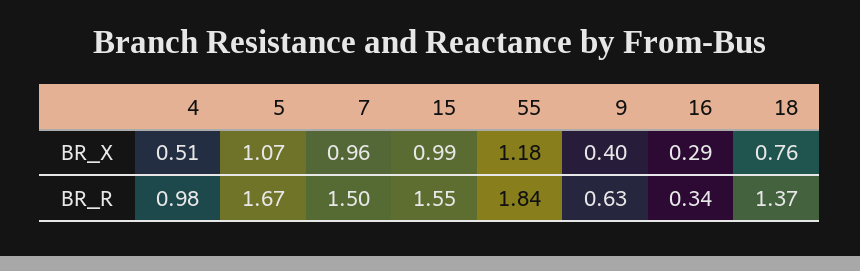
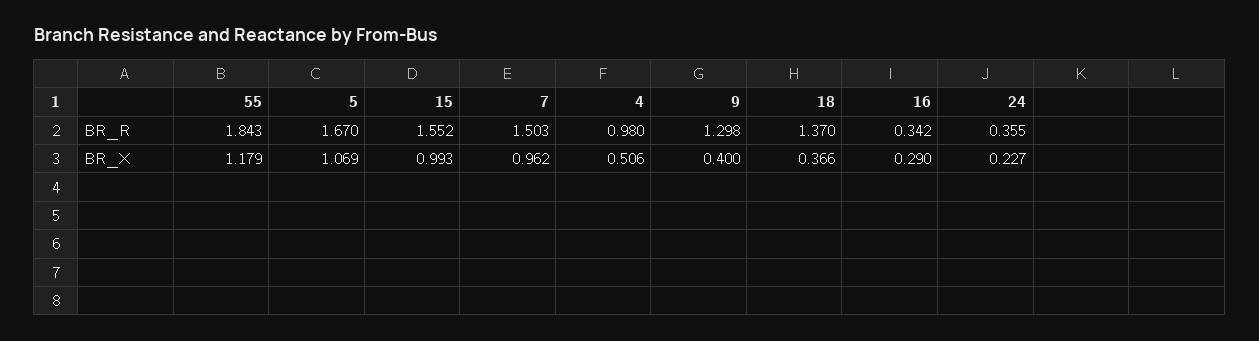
  {
    "4": {
      "BR_X": 0.506,
      "BR_R": 0.98
    },
    "5": {
      "BR_X": 1.069,
      "BR_R": 1.67
    },
    "7": {
      "BR_X": 0.962,
      "BR_R": 1.503
    },
    "15": {
      "BR_X": 0.993,
      "BR_R": 1.552
    },
    "55": {
      "BR_X": 1.179,
      "BR_R": 1.843
    },
    "9": {
      "BR_X": 0.4,
-     "BR_R": 0.63
+     "BR_R": 1.298
    },
    "16": {
      "BR_X": 0.29,
      "BR_R": 0.342
    },
    "18": {
-     "BR_X": 0.76,
+     "BR_X": 0.366,
      "BR_R": 1.37
-   }
+   },
+   "24": {
+     "BR_R": 0.355,
+     "BR_X": 0.227
+   }
  }

